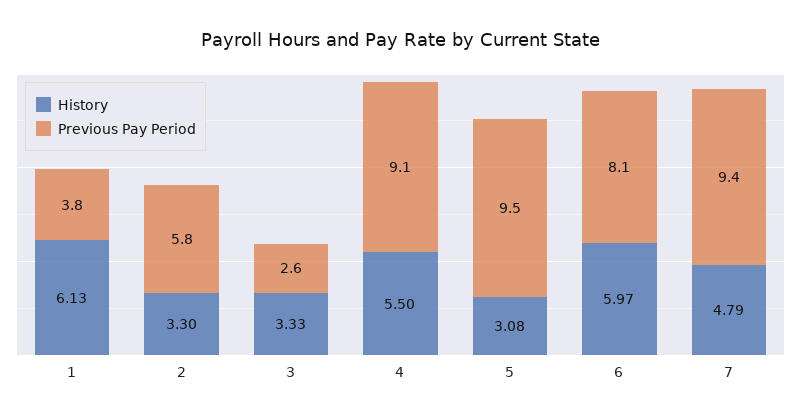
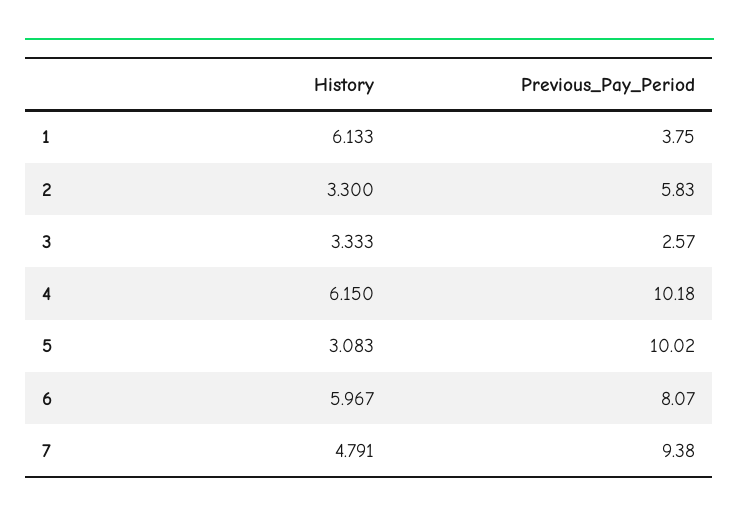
  {
    "History": {
      "1": 6.133,
      "2": 3.3,
      "3": 3.333,
-     "4": 5.5,
+     "4": 6.15,
      "5": 3.083,
      "6": 5.967,
      "7": 4.791
    },
    "Previous Pay Period": {
      "1": 3.75,
      "2": 5.83,
      "3": 2.57,
-     "4": 9.1,
+     "4": 10.18,
-     "5": 9.5,
+     "5": 10.02,
      "6": 8.07,
      "7": 9.38
    }
  }

